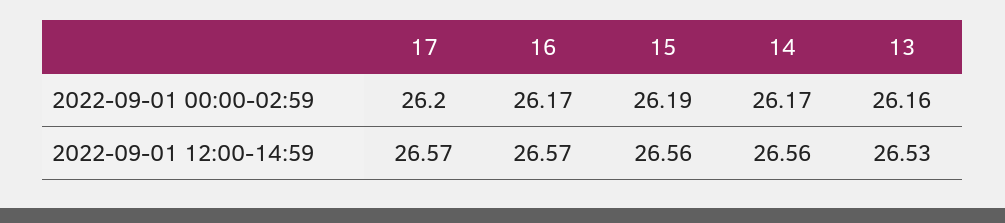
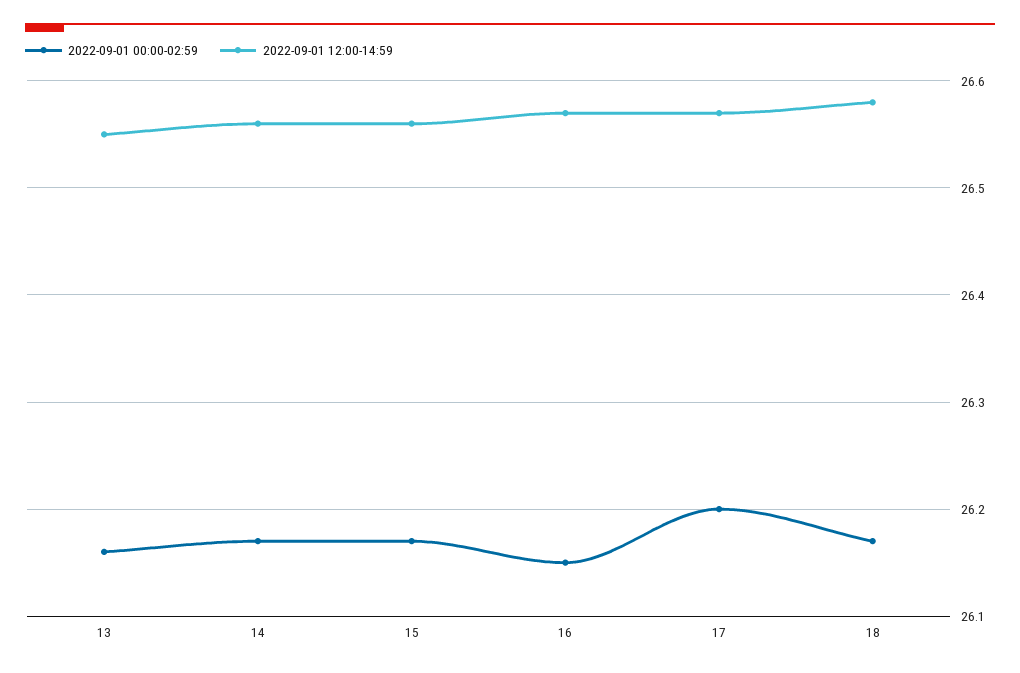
  {
    "2022-09-01 00:00-02:59": {
      "17": 26.2,
-     "16": 26.17,
+     "16": 26.15,
-     "15": 26.19,
+     "15": 26.17,
      "14": 26.17,
-     "13": 26.16
+     "13": 26.16,
+     "18": 26.17
    },
    "2022-09-01 12:00-14:59": {
      "17": 26.57,
      "16": 26.57,
      "15": 26.56,
      "14": 26.56,
-     "13": 26.53
+     "13": 26.55,
+     "18": 26.58
    }
  }

